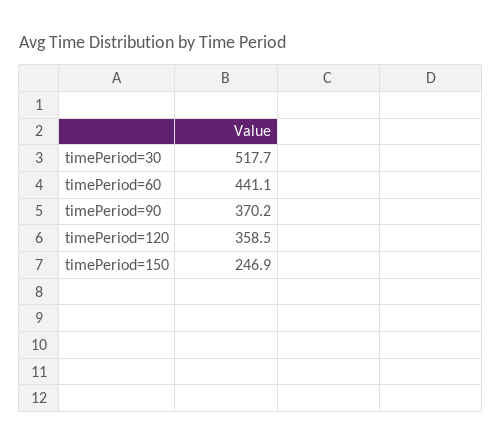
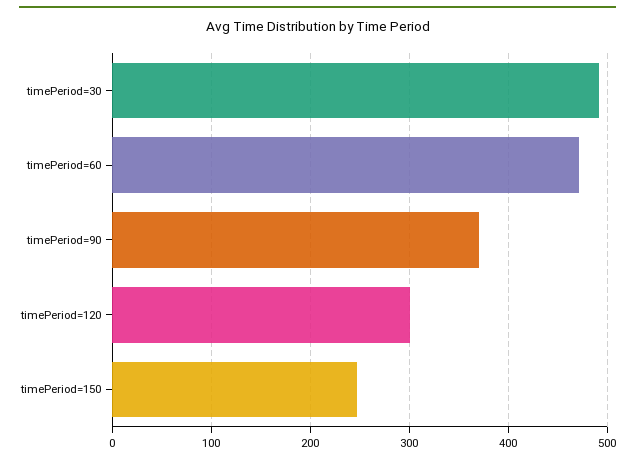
  {
-   "timePeriod=30": 517.7,
+   "timePeriod=30": 490,
-   "timePeriod=60": 441.1,
+   "timePeriod=60": 470,
    "timePeriod=90": 370.2,
-   "timePeriod=120": 358.5,
+   "timePeriod=120": 300,
    "timePeriod=150": 246.9
  }

